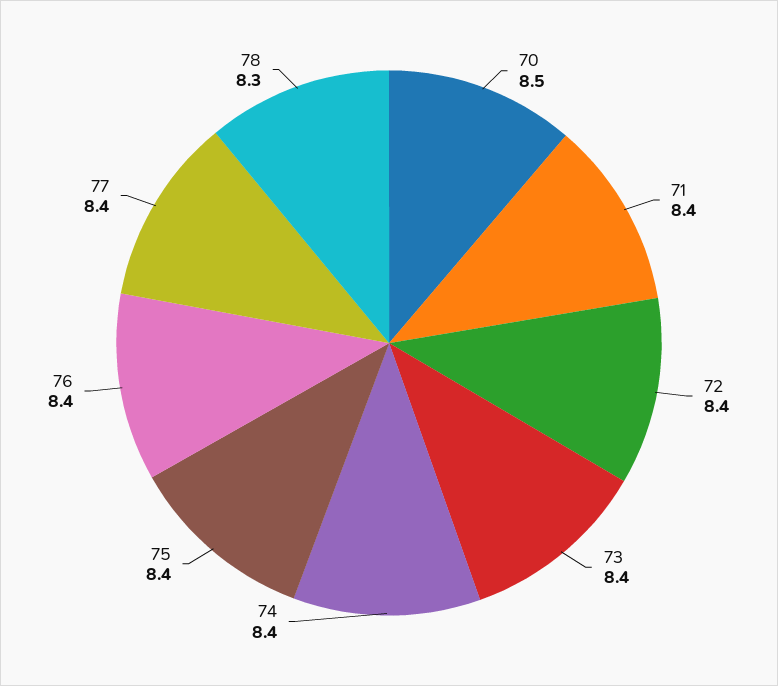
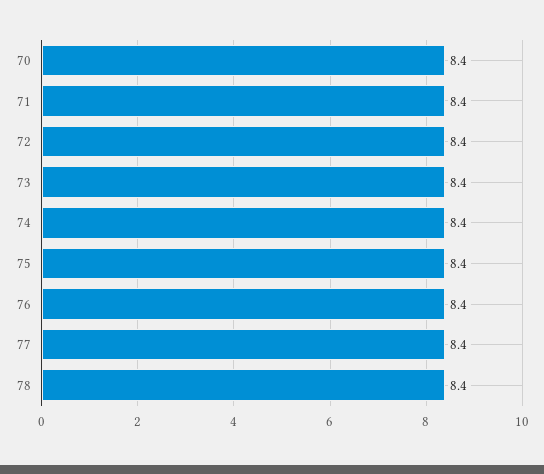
  {
-   "70": 8.5,
+   "70": 8.4,
    "71": 8.4,
    "72": 8.4,
    "73": 8.4,
    "74": 8.4,
    "75": 8.4,
    "76": 8.4,
    "77": 8.4,
-   "78": 8.3
+   "78": 8.4
  }

